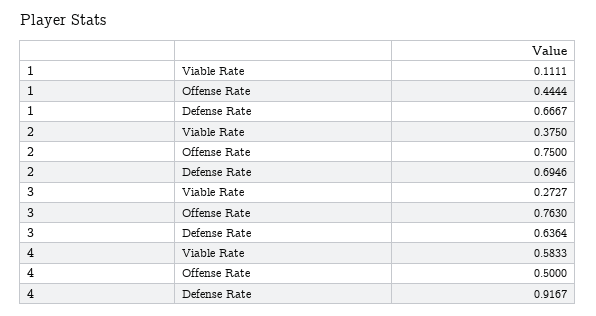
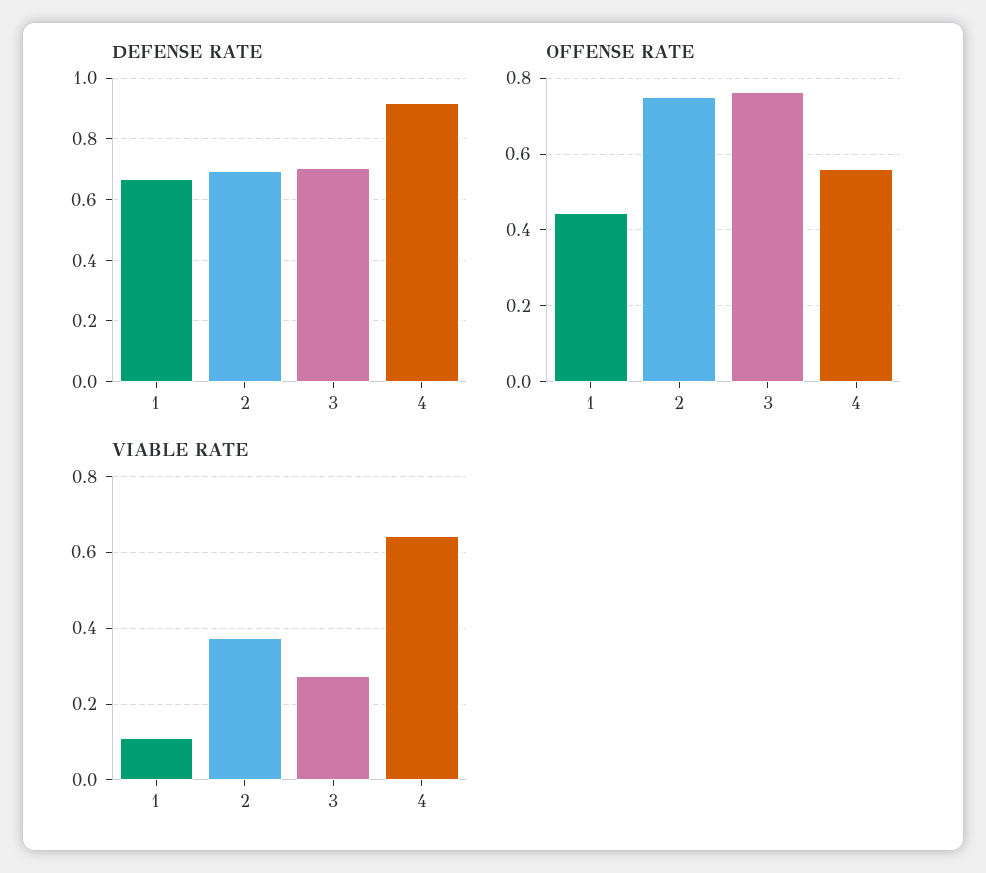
  {
    "Viable Rate": {
      "1": 0.1111,
      "2": 0.375,
      "3": 0.2727,
-     "4": 0.5833
+     "4": 0.64
    },
    "Offense Rate": {
      "1": 0.4444,
      "2": 0.75,
      "3": 0.763,
-     "4": 0.5
+     "4": 0.56
    },
    "Defense Rate": {
      "1": 0.6667,
      "2": 0.6946,
-     "3": 0.6364,
+     "3": 0.7,
      "4": 0.9167
    }
  }

